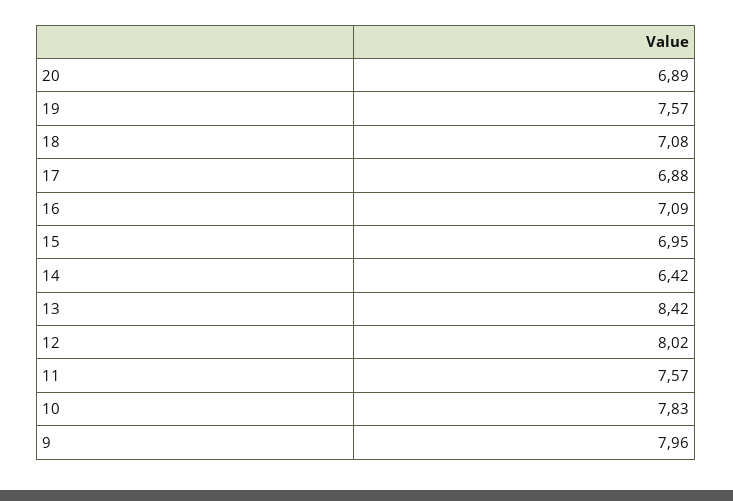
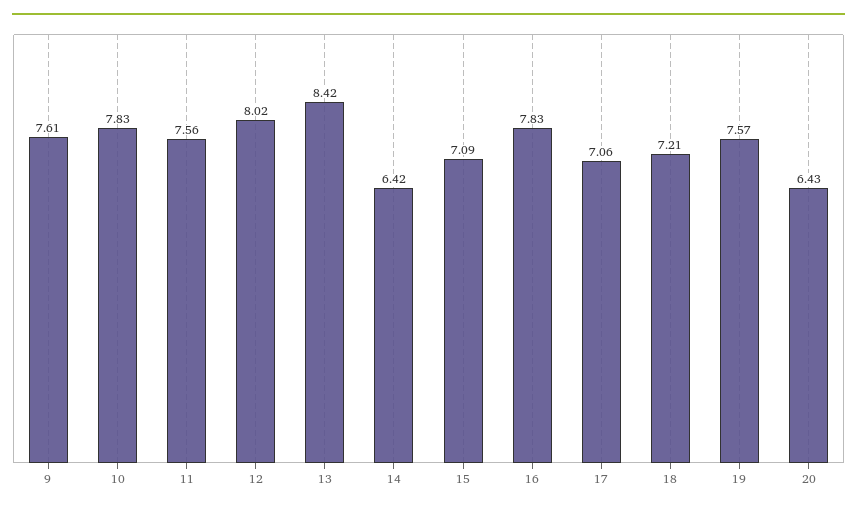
  {
-   "20": 6.89,
+   "20": 6.43,
    "19": 7.57,
-   "18": 7.08,
+   "18": 7.21,
-   "17": 6.88,
+   "17": 7.06,
-   "16": 7.09,
+   "16": 7.83,
-   "15": 6.95,
+   "15": 7.09,
    "14": 6.42,
    "13": 8.42,
    "12": 8.02,
-   "11": 7.57,
+   "11": 7.56,
    "10": 7.83,
-   "9": 7.96
+   "9": 7.61
  }

